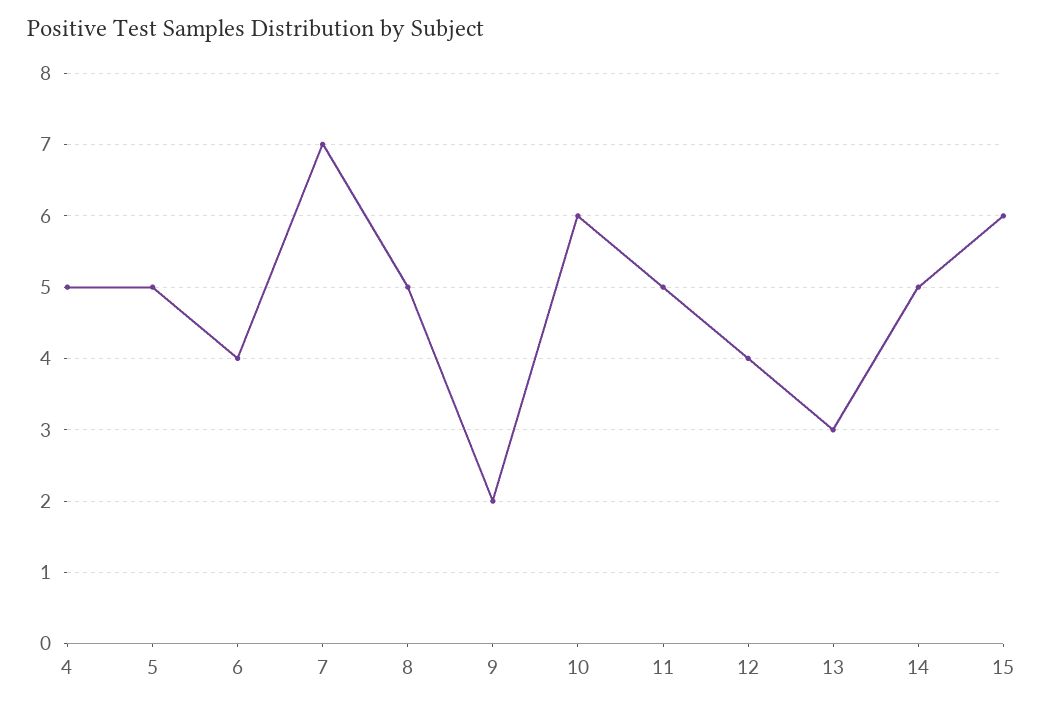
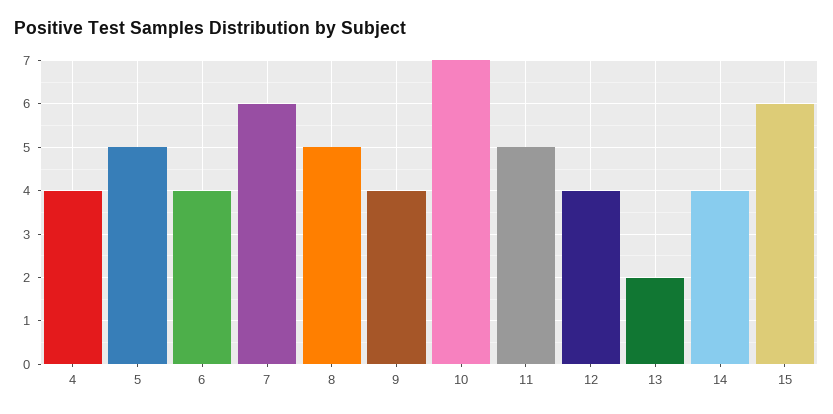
  {
-   "4": 5,
+   "4": 4,
    "5": 5,
    "6": 4,
-   "7": 7,
+   "7": 6,
    "8": 5,
-   "9": 2,
+   "9": 4,
-   "10": 6,
+   "10": 7,
    "11": 5,
    "12": 4,
-   "13": 3,
+   "13": 2,
-   "14": 5,
+   "14": 4,
    "15": 6
  }

